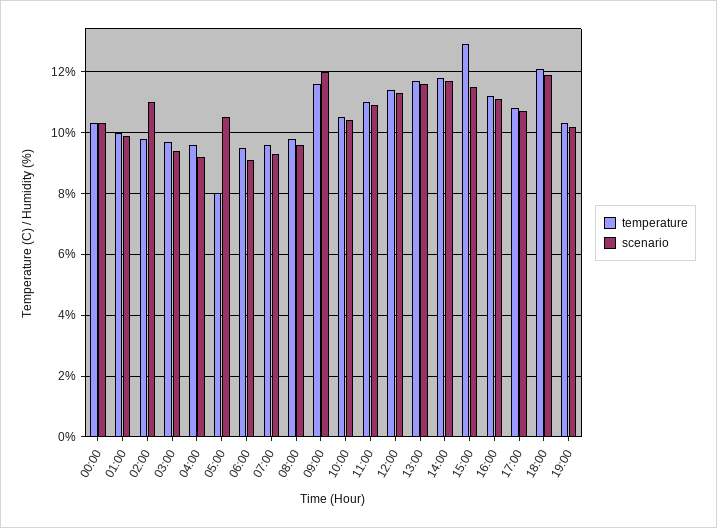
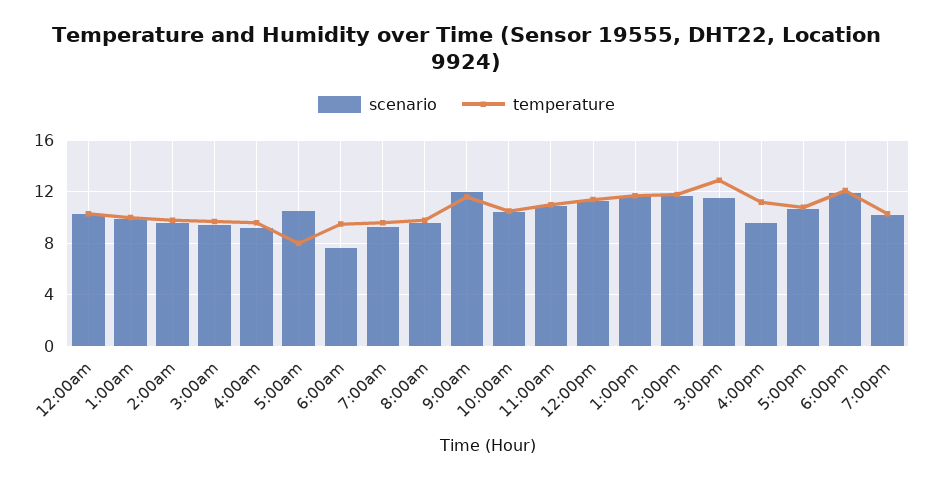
  {
    "temperature": {
      "00:00": 10.5,
      "01:00": 10,
      "02:00": 10,
      "03:00": 9.5,
      "04:00": 9.5,
      "05:00": 8,
      "06:00": 9.5,
      "07:00": 9.5,
      "08:00": 10,
      "09:00": 11.5,
      "10:00": 10.5,
      "11:00": 11,
      "12:00": 11.5,
      "13:00": 11.5,
      "14:00": 12,
      "15:00": 13,
      "16:00": 11,
      "17:00": 11,
      "18:00": 12,
      "19:00": 10.5
    },
    "scenario": {
      "00:00": 10.5,
      "01:00": 10,
-     "02:00": 11,
+     "02:00": 9.5,
      "03:00": 9.5,
      "04:00": 9,
      "05:00": 10.5,
-     "06:00": 9,
+     "06:00": 7.5,
      "07:00": 9.5,
      "08:00": 9.5,
      "09:00": 12,
      "10:00": 10.5,
      "11:00": 11,
      "12:00": 11.5,
      "13:00": 11.5,
      "14:00": 11.5,
      "15:00": 11.5,
-     "16:00": 11,
+     "16:00": 9.5,
      "17:00": 10.5,
      "18:00": 12,
      "19:00": 10
    }
  }

